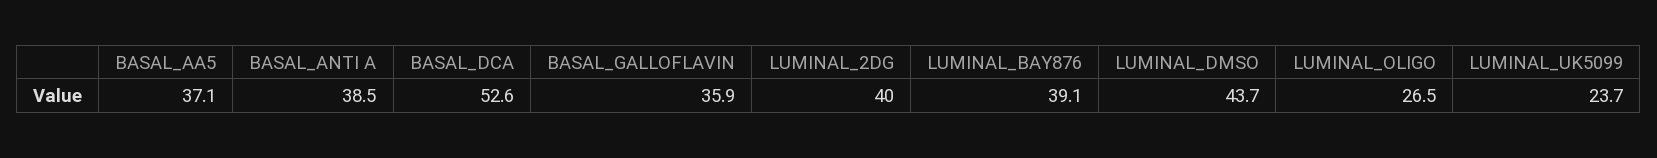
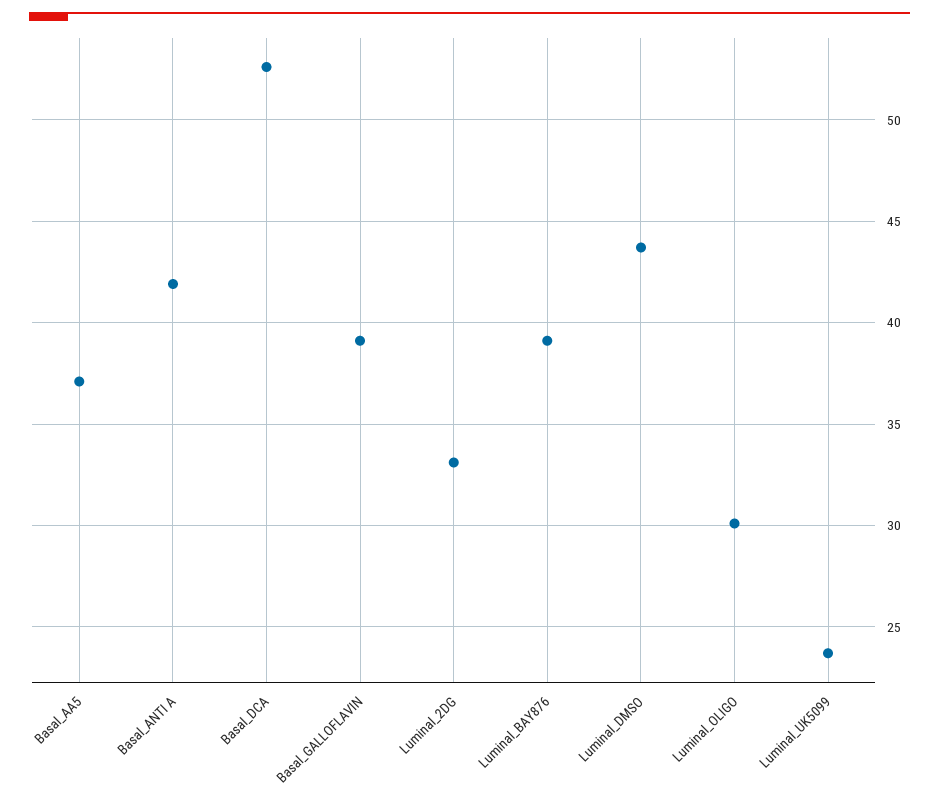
  {
    "BASAL_AA5": 37.1,
-   "BASAL_ANTI A": 38.5,
+   "BASAL_ANTI A": 42,
    "BASAL_DCA": 52.6,
-   "BASAL_GALLOFLAVIN": 35.9,
+   "BASAL_GALLOFLAVIN": 39,
-   "LUMINAL_2DG": 40,
+   "LUMINAL_2DG": 33,
    "LUMINAL_BAY876": 39.1,
    "LUMINAL_DMSO": 43.7,
-   "LUMINAL_OLIGO": 26.5,
+   "LUMINAL_OLIGO": 30,
    "LUMINAL_UK5099": 23.7
  }

